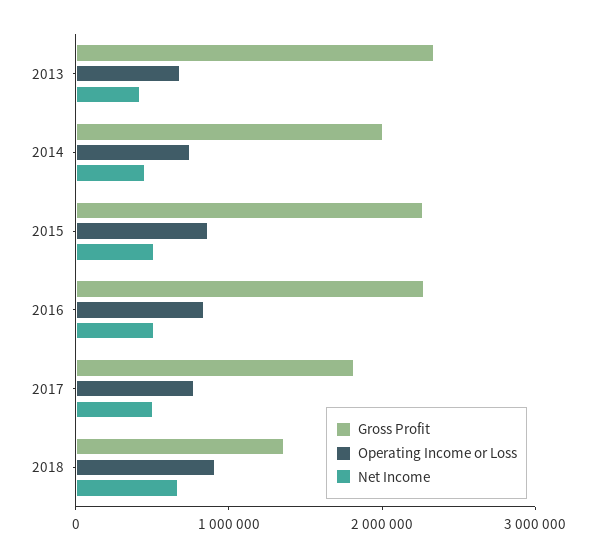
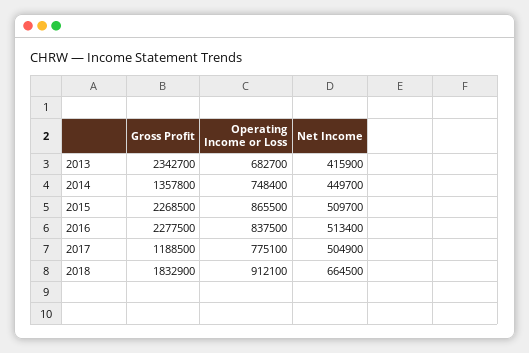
  {
    "Gross Profit": {
      "2013": 2342700,
-     "2014": 2000000,
+     "2014": 1357800,
      "2015": 2268500,
      "2016": 2277500,
-     "2017": 1800000,
+     "2017": 1188500,
-     "2018": 1400000
+     "2018": 1832900
    },
    "Operating Income or Loss": {
      "2013": 682700,
      "2014": 748400,
      "2015": 865500,
      "2016": 837500,
      "2017": 775100,
      "2018": 912100
    },
    "Net Income": {
      "2013": 415900,
      "2014": 449700,
      "2015": 509700,
      "2016": 513400,
      "2017": 504900,
      "2018": 664500
    }
  }

